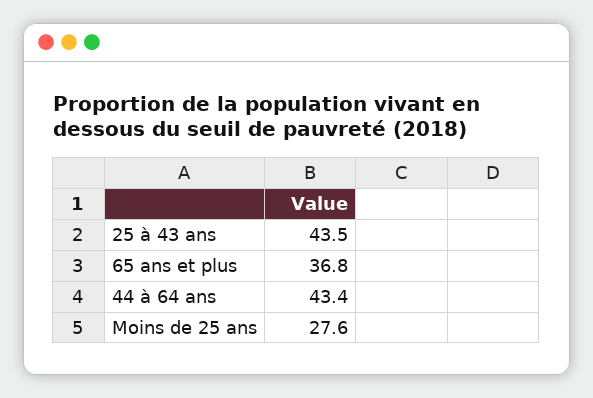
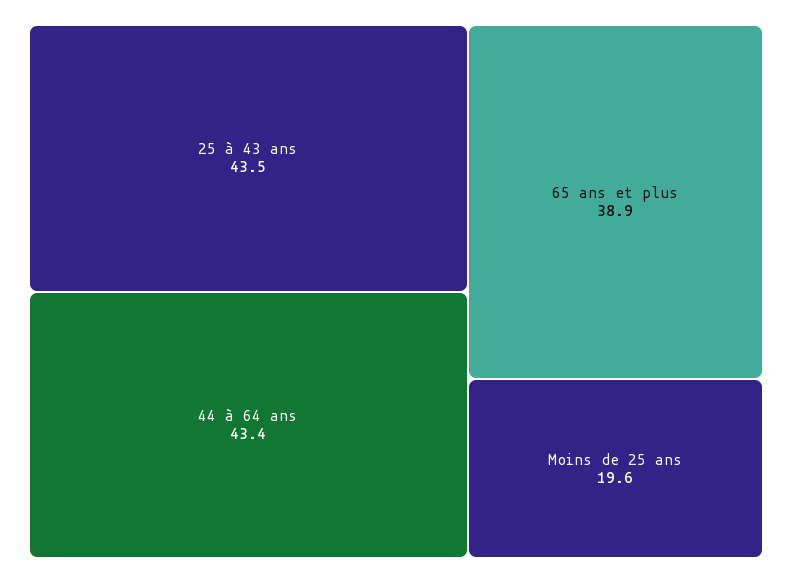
  {
    "25 à 43 ans": 43.5,
-   "65 ans et plus": 36.8,
+   "65 ans et plus": 38.9,
    "44 à 64 ans": 43.4,
-   "Moins de 25 ans": 27.6
+   "Moins de 25 ans": 19.6
  }

